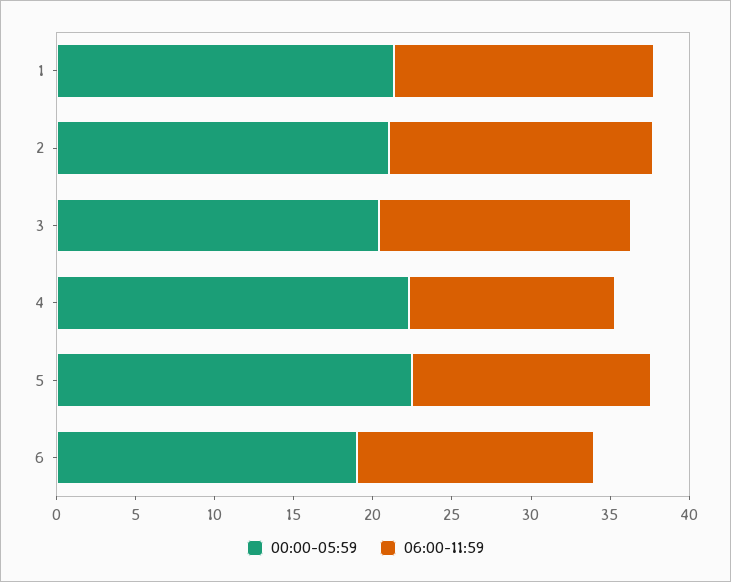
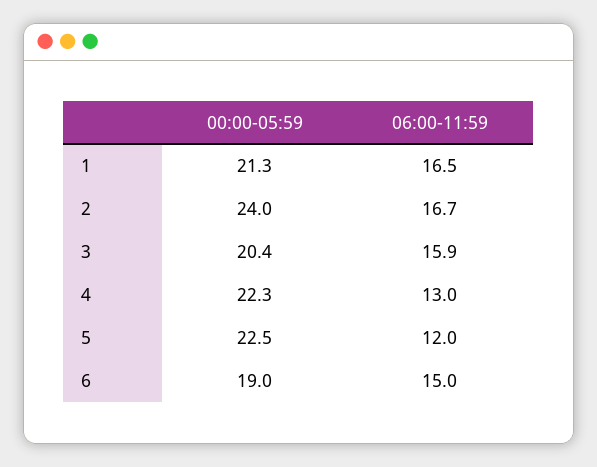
  {
    "00:00-05:59": {
      "1": 21.3,
-     "2": 21,
+     "2": 24,
      "3": 20.4,
      "4": 22.3,
      "5": 22.5,
      "6": 19
    },
    "06:00-11:59": {
      "1": 16.5,
      "2": 16.7,
      "3": 15.9,
      "4": 13,
-     "5": 15,
+     "5": 12,
      "6": 15
    }
  }

